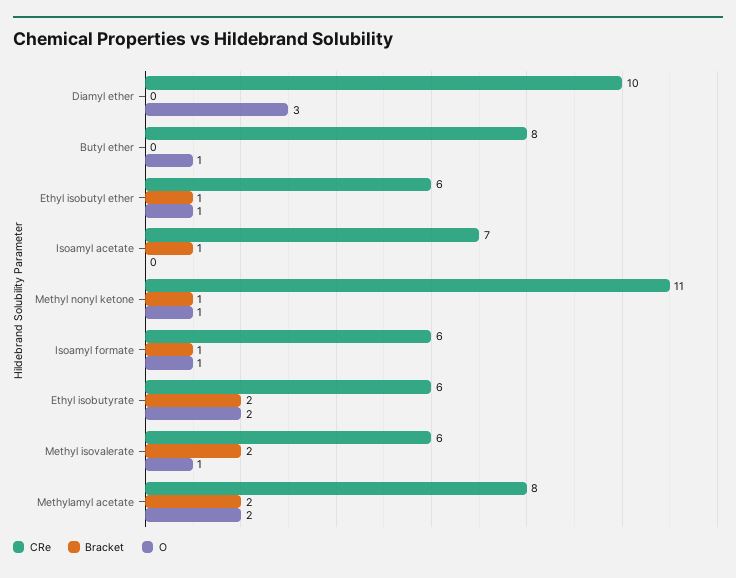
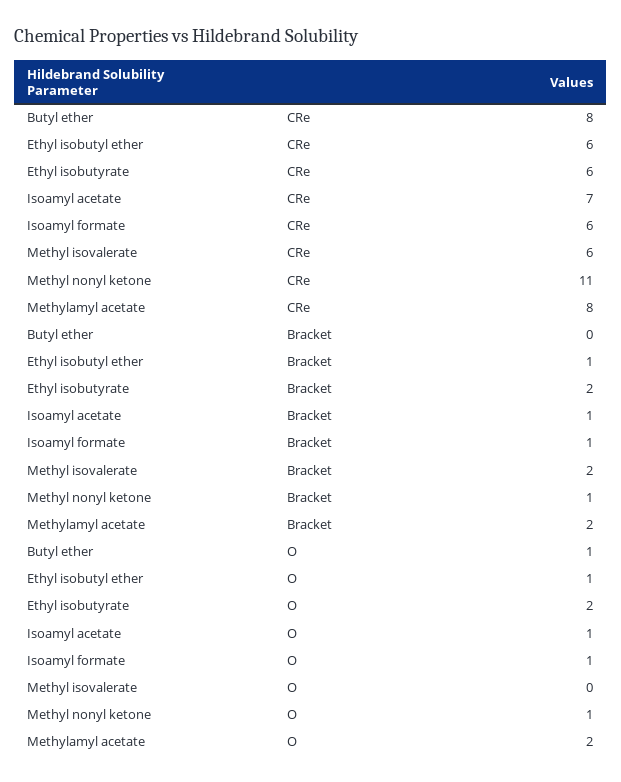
  {
    "CRe": {
-     "Diamyl ether": 10,
      "Butyl ether": 8,
      "Ethyl isobutyl ether": 6,
      "Isoamyl acetate": 7,
      "Methyl nonyl ketone": 11,
      "Isoamyl formate": 6,
      "Ethyl isobutyrate": 6,
      "Methyl isovalerate": 6,
      "Methylamyl acetate": 8
    },
    "Bracket": {
-     "Diamyl ether": 0,
      "Butyl ether": 0,
      "Ethyl isobutyl ether": 1,
      "Isoamyl acetate": 1,
      "Methyl nonyl ketone": 1,
      "Isoamyl formate": 1,
      "Ethyl isobutyrate": 2,
      "Methyl isovalerate": 2,
      "Methylamyl acetate": 2
    },
    "O": {
-     "Diamyl ether": 3,
      "Butyl ether": 1,
      "Ethyl isobutyl ether": 1,
-     "Isoamyl acetate": 0,
+     "Isoamyl acetate": 1,
      "Methyl nonyl ketone": 1,
      "Isoamyl formate": 1,
      "Ethyl isobutyrate": 2,
-     "Methyl isovalerate": 1,
+     "Methyl isovalerate": 0,
      "Methylamyl acetate": 2
    }
  }

